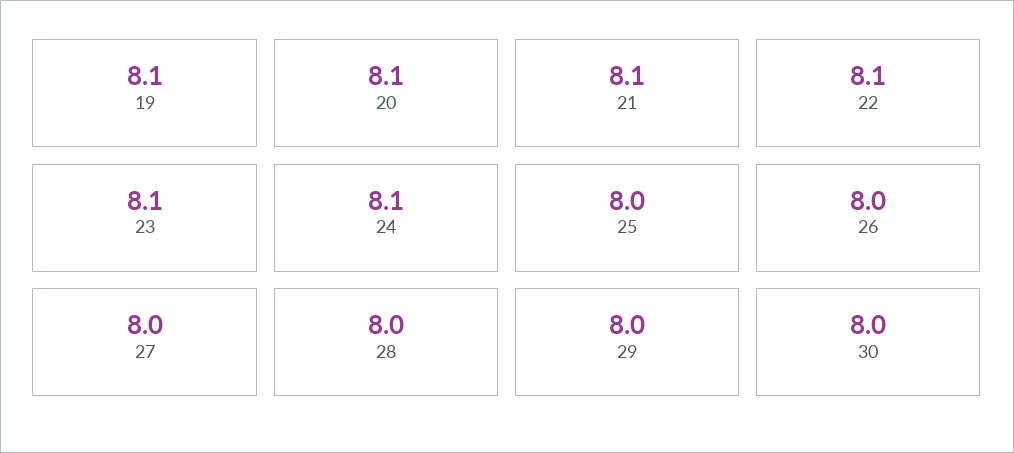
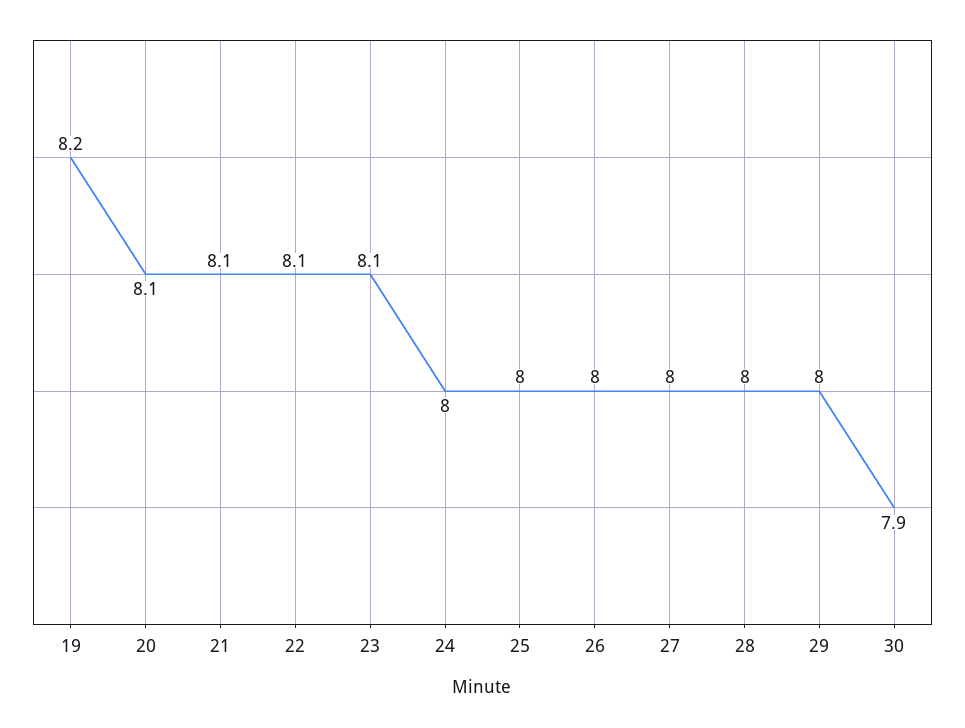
  {
-   "19": 8.1,
+   "19": 8.2,
    "20": 8.1,
    "21": 8.1,
    "22": 8.1,
    "23": 8.1,
-   "24": 8.1,
+   "24": 8,
    "25": 8,
    "26": 8,
    "27": 8,
    "28": 8,
    "29": 8,
-   "30": 8
+   "30": 7.9
  }

